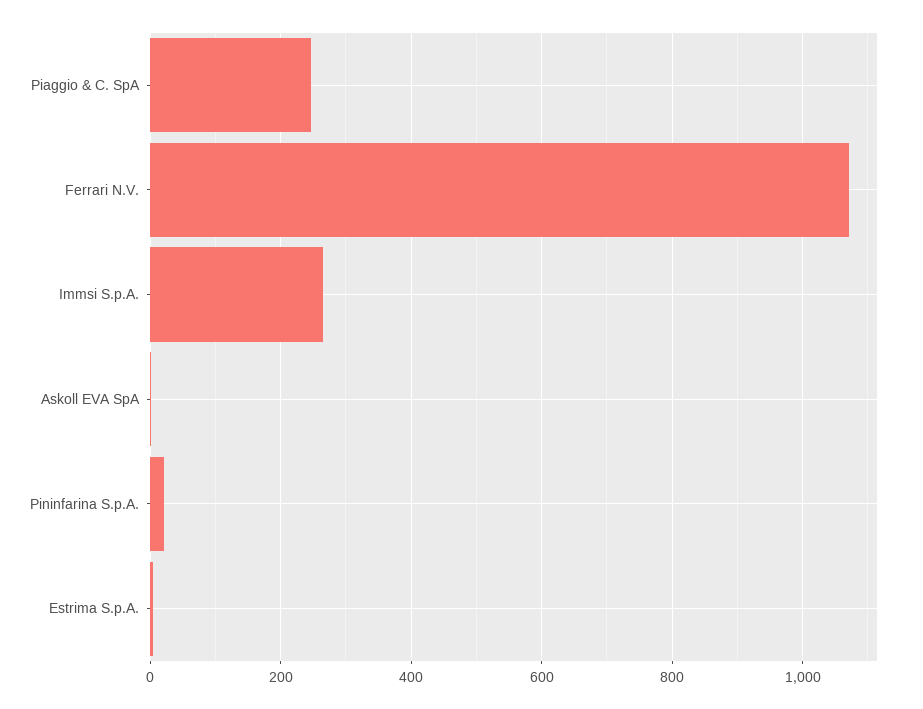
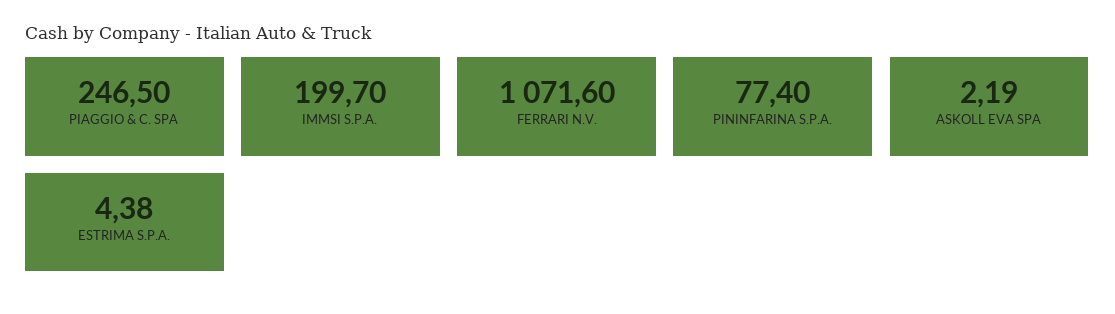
  {
    "Piaggio & C. SpA": 246.5,
    "Ferrari N.V.": 1071.6,
-   "Immsi S.p.A.": 260,
+   "Immsi S.p.A.": 199.7,
    "Askoll EVA SpA": 2.19,
-   "Pininfarina S.p.A.": 20,
+   "Pininfarina S.p.A.": 77.4,
    "Estrima S.p.A.": 4.38
  }

